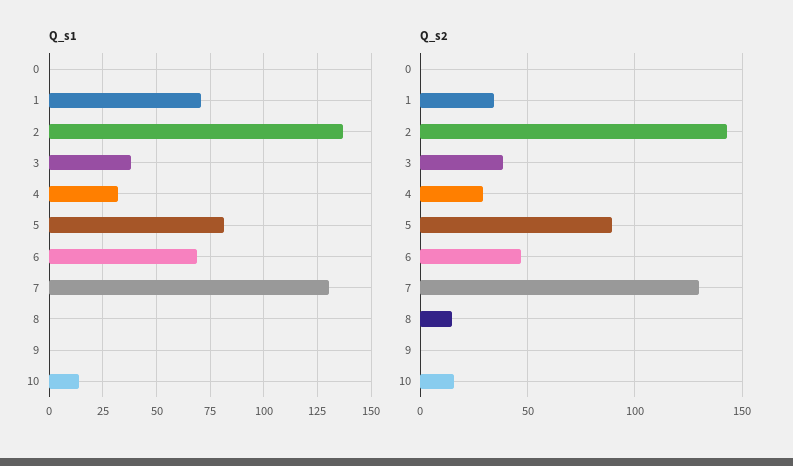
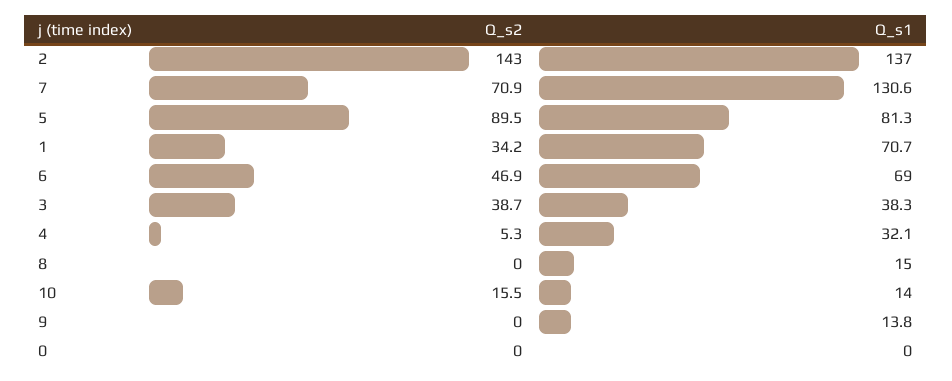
  {
    "Q_s1": {
      "0": 0,
      "1": 70.7,
      "2": 137,
      "3": 38.3,
      "4": 32.1,
      "5": 81.3,
      "6": 69,
      "7": 130.6,
-     "8": 0,
+     "8": 15,
-     "9": 0,
+     "9": 13.8,
      "10": 14
    },
    "Q_s2": {
      "0": 0,
      "1": 34.2,
      "2": 143,
      "3": 38.7,
-     "4": 30,
+     "4": 5.3,
      "5": 89.5,
      "6": 46.9,
-     "7": 130,
+     "7": 70.9,
-     "8": 15,
+     "8": 0,
      "9": 0,
      "10": 15.5
    }
  }

